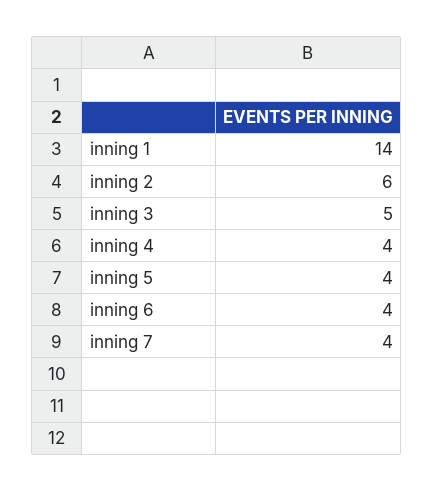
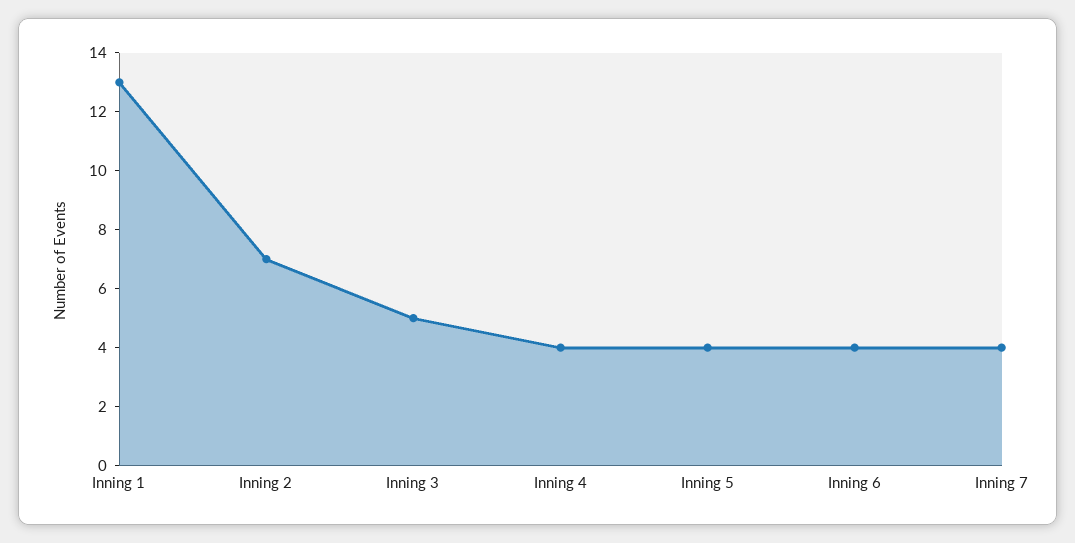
  {
-   "inning 1": 14,
+   "inning 1": 13,
-   "inning 2": 6,
+   "inning 2": 7,
    "inning 3": 5,
    "inning 4": 4,
    "inning 5": 4,
    "inning 6": 4,
    "inning 7": 4
  }

